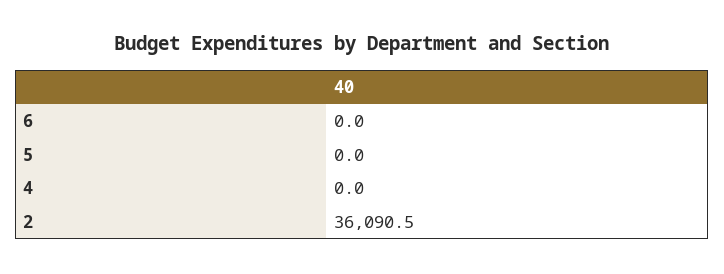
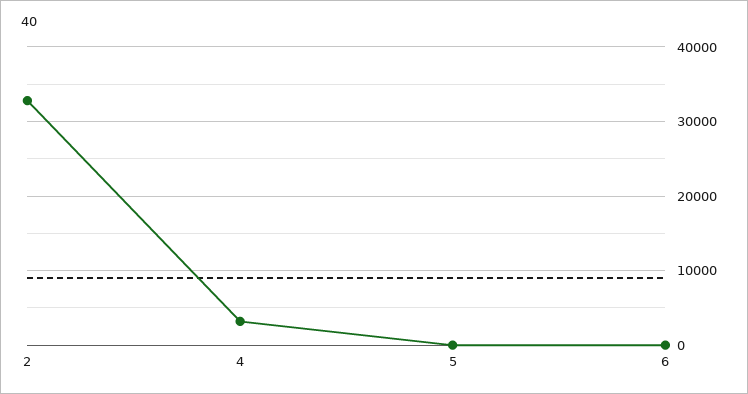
  {
    "6": 0,
    "5": 0,
-   "4": 0,
+   "4": 3000,
-   "2": 36090.5
+   "2": 33000
  }

